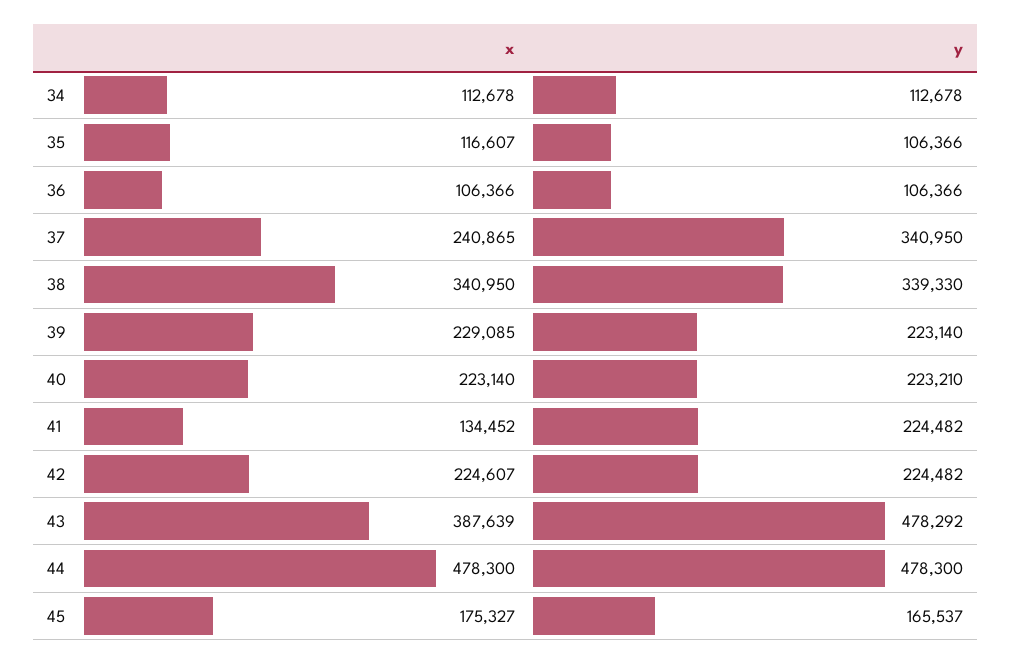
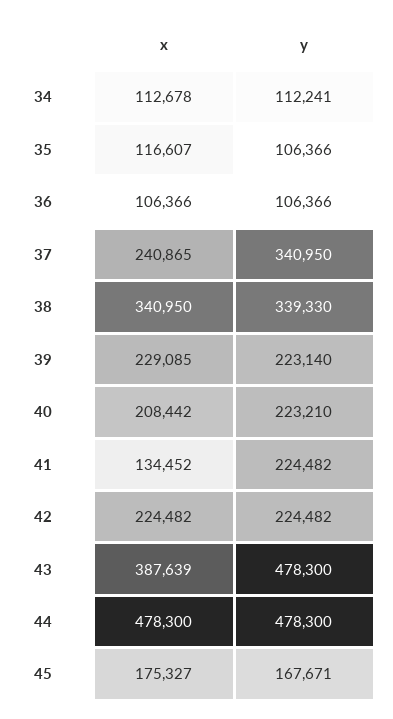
  {
    "x": {
      "34": 112678,
      "35": 116607,
      "36": 106366,
      "37": 240865,
      "38": 340950,
      "39": 229085,
-     "40": 223140,
+     "40": 208442,
      "41": 134452,
-     "42": 224607,
+     "42": 224482,
      "43": 387639,
      "44": 478300,
      "45": 175327
    },
    "y": {
-     "34": 112678,
+     "34": 112241,
      "35": 106366,
      "36": 106366,
      "37": 340950,
      "38": 339330,
      "39": 223140,
      "40": 223210,
      "41": 224482,
      "42": 224482,
-     "43": 478292,
+     "43": 478300,
      "44": 478300,
-     "45": 165537
+     "45": 167671
    }
  }

